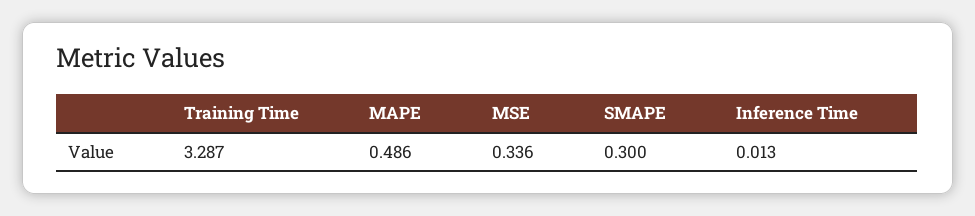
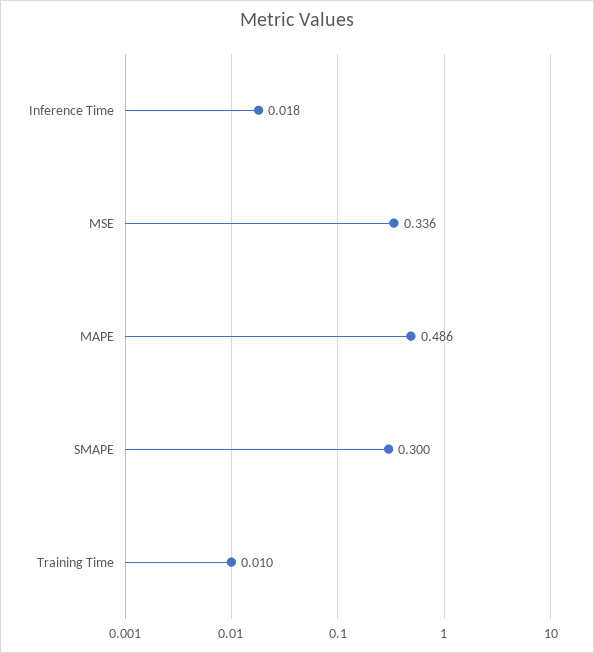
  {
-   "Training Time": 3.287,
+   "Training Time": 0.01,
    "MAPE": 0.486,
    "MSE": 0.336,
    "SMAPE": 0.3,
-   "Inference Time": 0.013
+   "Inference Time": 0.018
  }

